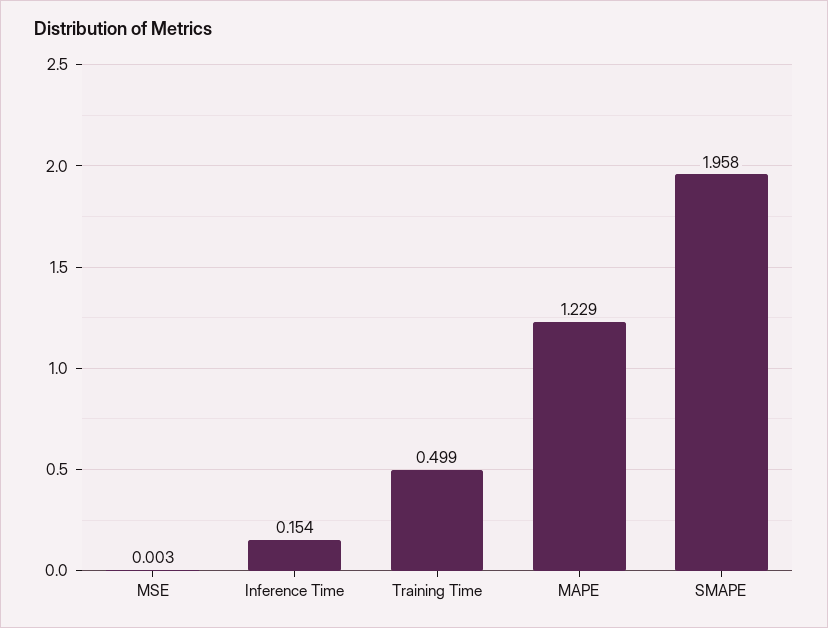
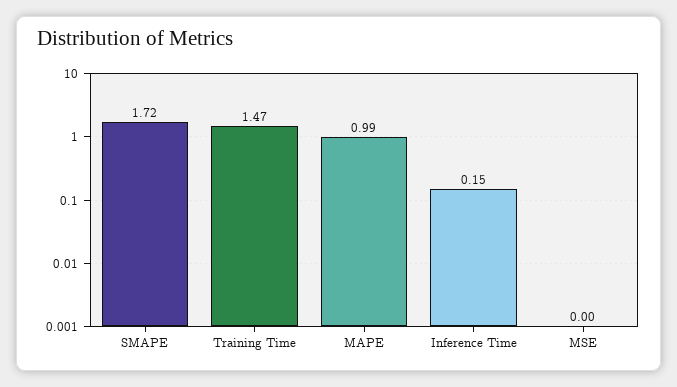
  {
    "MSE": 0.003,
    "Inference Time": 0.154,
-   "Training Time": 0.499,
+   "Training Time": 1.47,
-   "MAPE": 1.229,
+   "MAPE": 0.99,
-   "SMAPE": 1.958
+   "SMAPE": 1.72
  }

